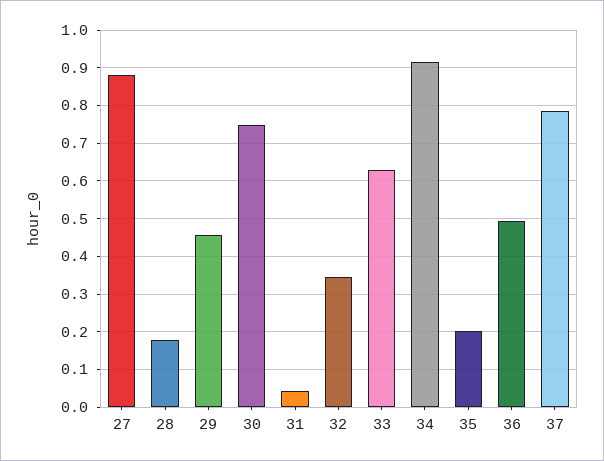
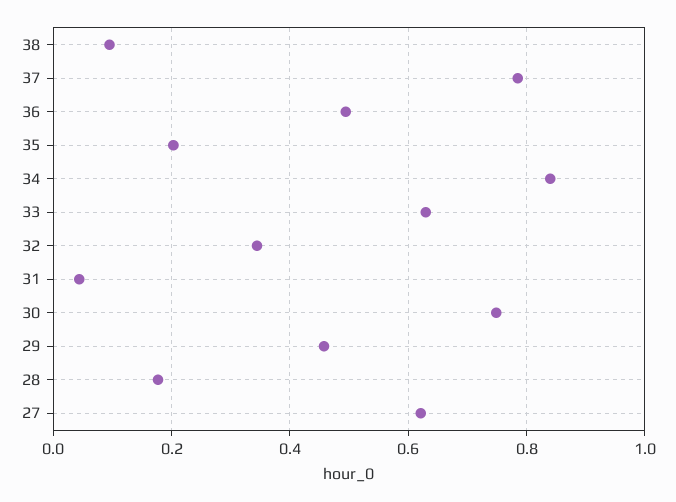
  {
-   "27": 0.88,
+   "27": 0.62,
    "28": 0.18,
    "29": 0.46,
    "30": 0.74,
    "31": 0.04,
    "32": 0.34,
    "33": 0.62,
-   "34": 0.92,
+   "34": 0.84,
    "35": 0.2,
    "36": 0.5,
-   "37": 0.78
+   "37": 0.78,
+   "38": 0.1
  }

